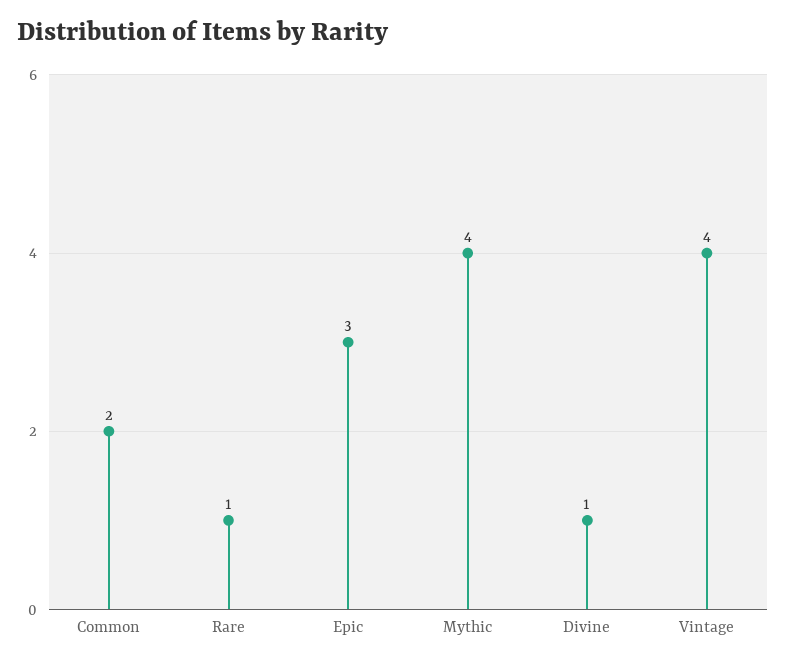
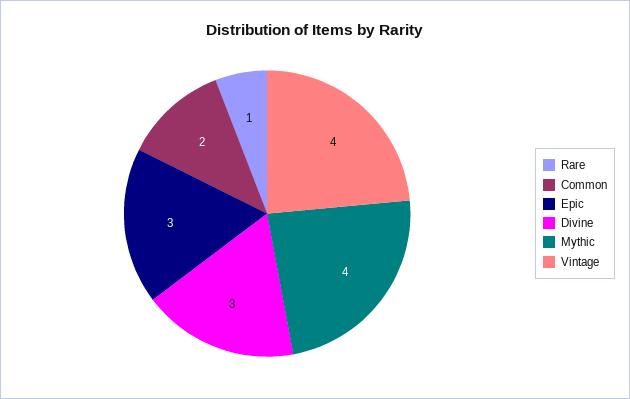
  {
    "Common": 2,
    "Rare": 1,
    "Epic": 3,
    "Mythic": 4,
-   "Divine": 1,
+   "Divine": 3,
    "Vintage": 4
  }

